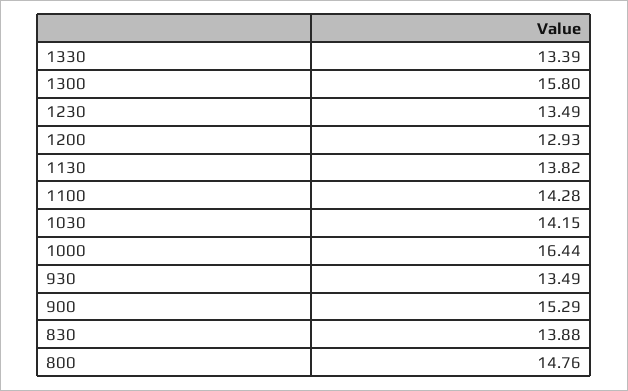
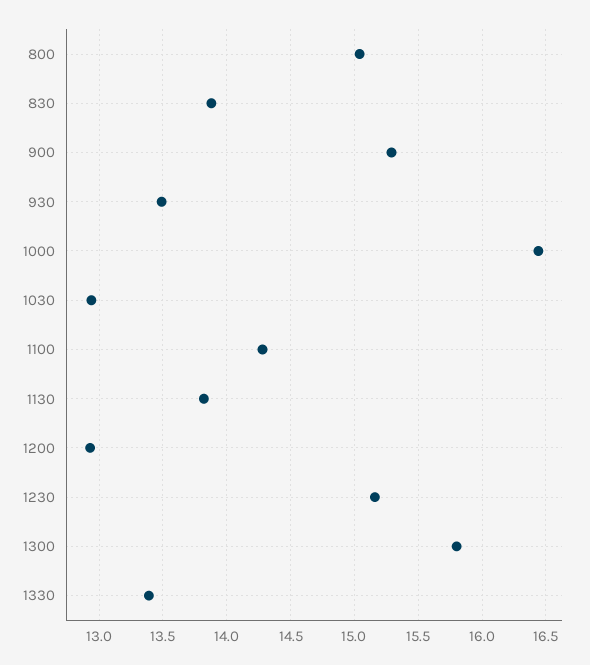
  {
    "1330": 13.39,
    "1300": 15.8,
-   "1230": 13.49,
+   "1230": 15.15,
    "1200": 12.93,
    "1130": 13.82,
    "1100": 14.28,
-   "1030": 14.15,
+   "1030": 12.95,
    "1000": 16.44,
    "930": 13.49,
    "900": 15.29,
    "830": 13.88,
-   "800": 14.76
+   "800": 15.05
  }

